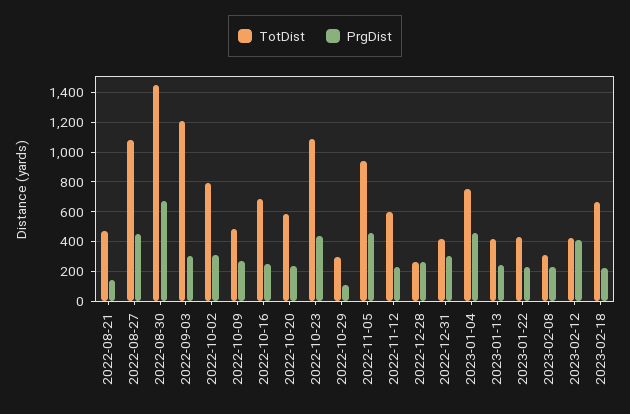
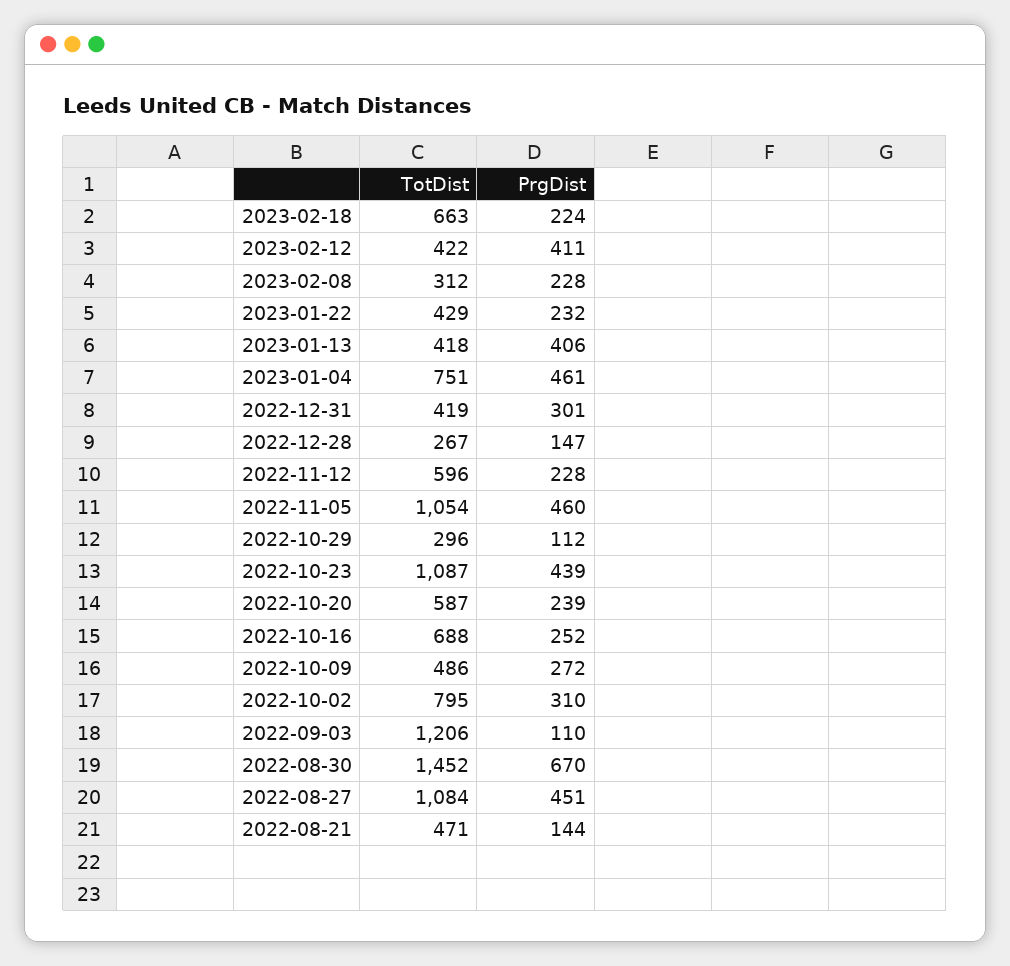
  {
    "TotDist": {
      "2022-08-21": 471,
      "2022-08-27": 1084,
      "2022-08-30": 1452,
      "2022-09-03": 1206,
      "2022-10-02": 795,
      "2022-10-09": 486,
      "2022-10-16": 688,
      "2022-10-20": 587,
      "2022-10-23": 1087,
      "2022-10-29": 296,
-     "2022-11-05": 950,
+     "2022-11-05": 1054,
      "2022-11-12": 596,
      "2022-12-28": 267,
      "2022-12-31": 419,
      "2023-01-04": 751,
      "2023-01-13": 418,
      "2023-01-22": 429,
      "2023-02-08": 312,
      "2023-02-12": 422,
      "2023-02-18": 663
    },
    "PrgDist": {
      "2022-08-21": 144,
      "2022-08-27": 451,
      "2022-08-30": 670,
-     "2022-09-03": 300,
+     "2022-09-03": 110,
      "2022-10-02": 310,
      "2022-10-09": 272,
      "2022-10-16": 252,
      "2022-10-20": 239,
      "2022-10-23": 439,
      "2022-10-29": 112,
      "2022-11-05": 460,
      "2022-11-12": 228,
-     "2022-12-28": 250,
+     "2022-12-28": 147,
      "2022-12-31": 301,
      "2023-01-04": 461,
-     "2023-01-13": 250,
+     "2023-01-13": 406,
      "2023-01-22": 232,
      "2023-02-08": 228,
      "2023-02-12": 411,
      "2023-02-18": 224
    }
  }

